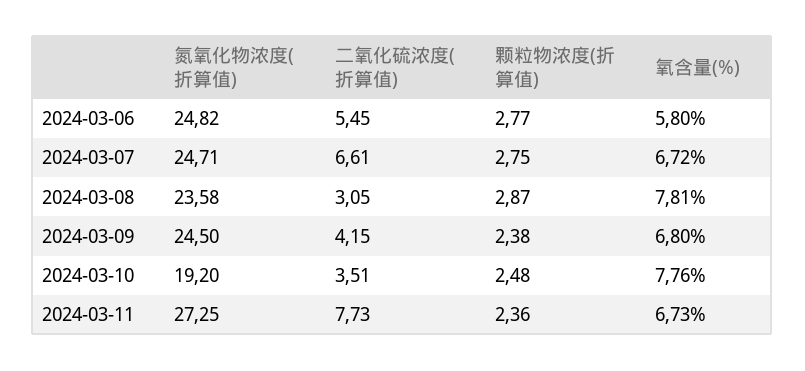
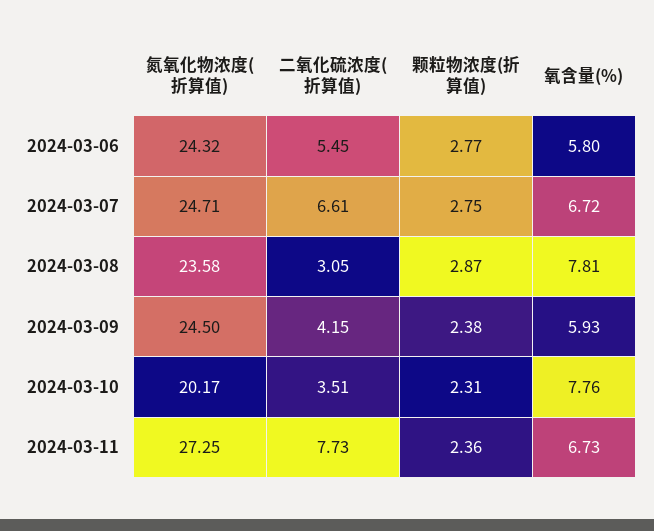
  {
    "氮氧化物浓度(折算值)": {
-     "2024-03-06": 24.82,
+     "2024-03-06": 24.32,
      "2024-03-07": 24.71,
      "2024-03-08": 23.58,
      "2024-03-09": 24.5,
-     "2024-03-10": 19.2,
+     "2024-03-10": 20.17,
      "2024-03-11": 27.25
    },
    "二氧化硫浓度(折算值)": {
      "2024-03-06": 5.45,
      "2024-03-07": 6.61,
      "2024-03-08": 3.05,
      "2024-03-09": 4.15,
      "2024-03-10": 3.51,
      "2024-03-11": 7.73
    },
    "颗粒物浓度(折算值)": {
      "2024-03-06": 2.77,
      "2024-03-07": 2.75,
      "2024-03-08": 2.87,
      "2024-03-09": 2.38,
-     "2024-03-10": 2.48,
+     "2024-03-10": 2.31,
      "2024-03-11": 2.36
    },
    "氧含量(%)": {
      "2024-03-06": 5.8,
      "2024-03-07": 6.72,
      "2024-03-08": 7.81,
-     "2024-03-09": 6.8,
+     "2024-03-09": 5.93,
      "2024-03-10": 7.76,
      "2024-03-11": 6.73
    }
  }

